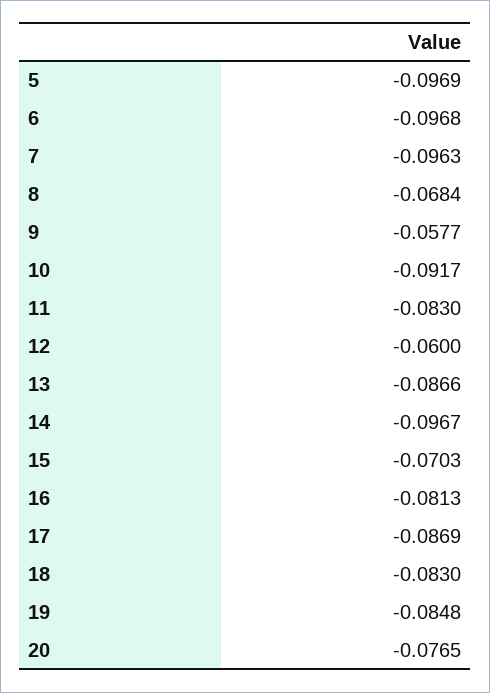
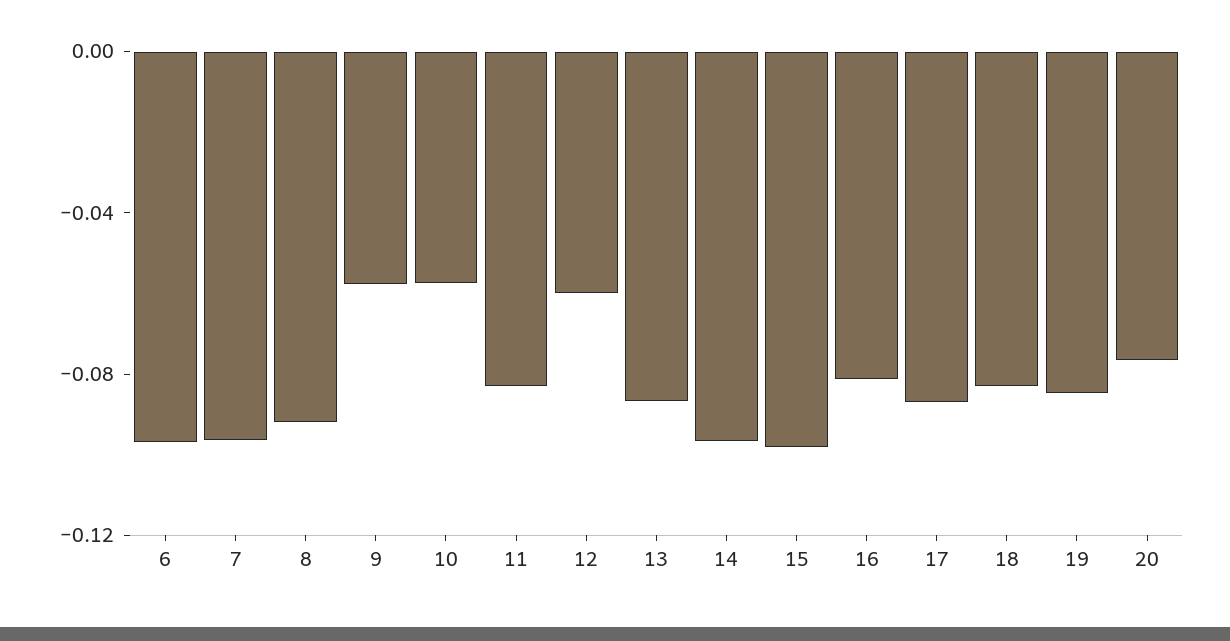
  {
-   "5": -0.0969,
    "6": -0.0968,
    "7": -0.0963,
-   "8": -0.0684,
+   "8": -0.09,
    "9": -0.0577,
-   "10": -0.0917,
+   "10": -0.06,
    "11": -0.083,
    "12": -0.06,
    "13": -0.0866,
    "14": -0.0967,
-   "15": -0.0703,
+   "15": -0.1,
    "16": -0.0813,
    "17": -0.0869,
    "18": -0.083,
    "19": -0.0848,
    "20": -0.0765
  }

